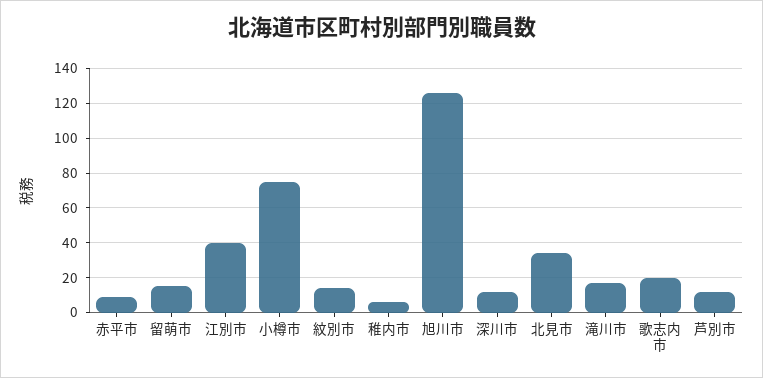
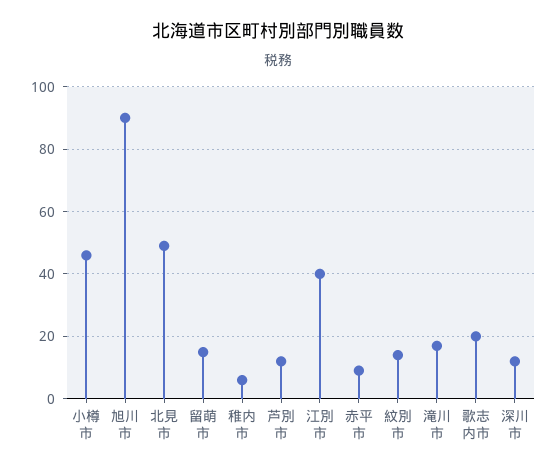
  {
    "赤平市": 10,
    "留萌市": 15,
    "江別市": 40,
-   "小樽市": 75,
+   "小樽市": 45,
    "紋別市": 15,
    "稚内市": 5,
-   "旭川市": 125,
+   "旭川市": 90,
    "深川市": 10,
-   "北見市": 35,
+   "北見市": 50,
    "滝川市": 15,
    "歌志内市": 20,
    "芦別市": 10
  }

